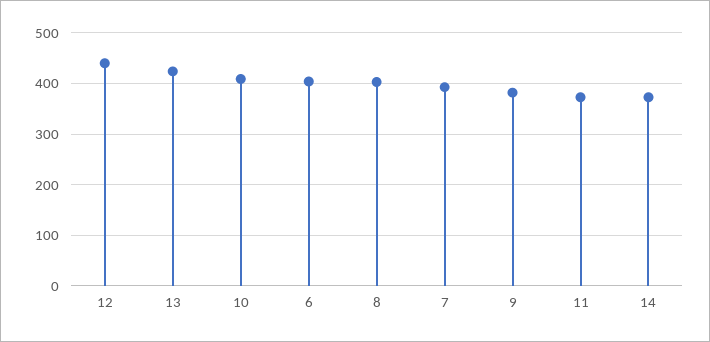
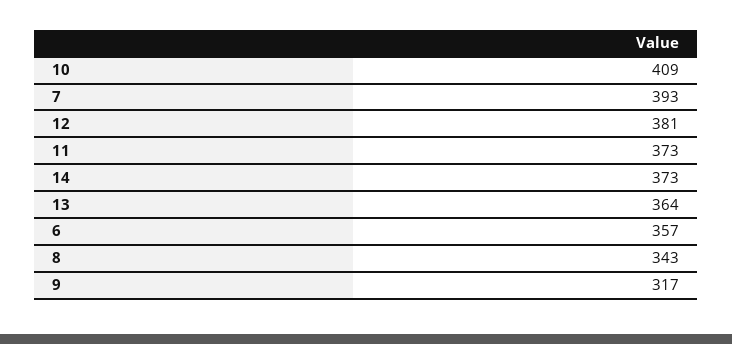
  {
-   "12": 440,
+   "12": 381,
-   "13": 420,
+   "13": 364,
    "10": 409,
-   "6": 400,
+   "6": 357,
-   "8": 400,
+   "8": 343,
    "7": 393,
-   "9": 380,
+   "9": 317,
    "11": 373,
    "14": 373
  }

